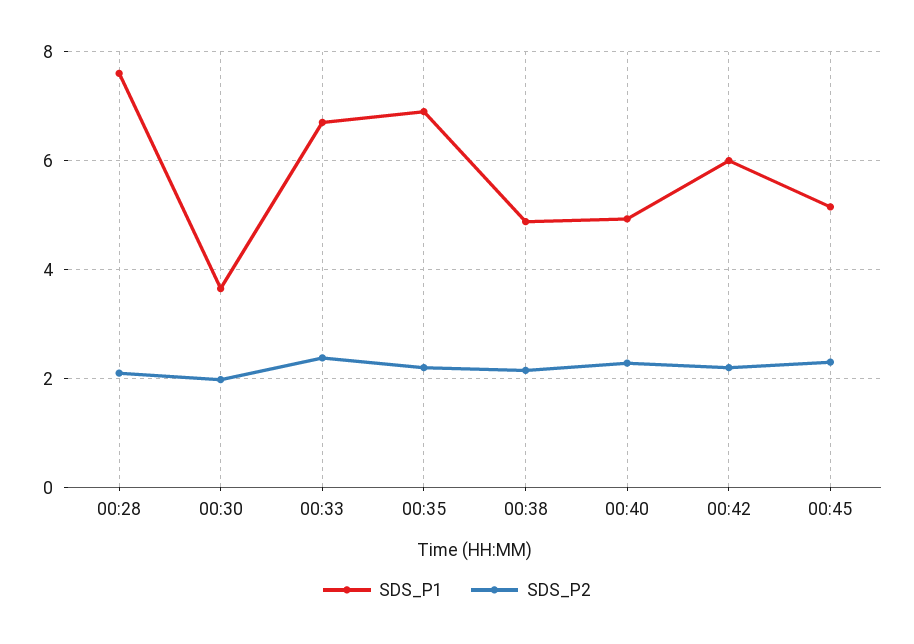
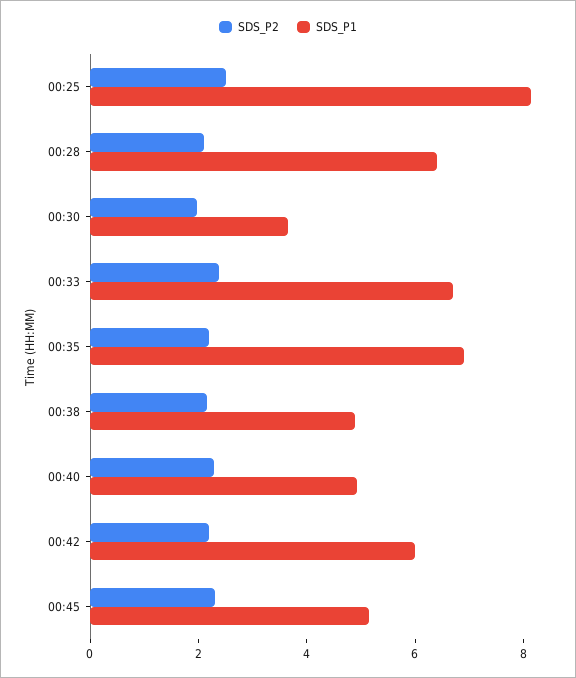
  {
    "SDS_P1": {
-     "00:28": 7.6,
+     "00:28": 6.5,
      "00:30": 3.6,
      "00:33": 6.8,
      "00:35": 7,
      "00:38": 4.8,
      "00:40": 5,
      "00:42": 6,
-     "00:45": 5.2
+     "00:45": 5.2,
+     "00:25": 8
    },
    "SDS_P2": {
      "00:28": 2.2,
      "00:30": 2,
      "00:33": 2.4,
      "00:35": 2.2,
      "00:38": 2.2,
      "00:40": 2.2,
      "00:42": 2.2,
-     "00:45": 2.4
+     "00:45": 2.4,
+     "00:25": 2.5
    }
  }

